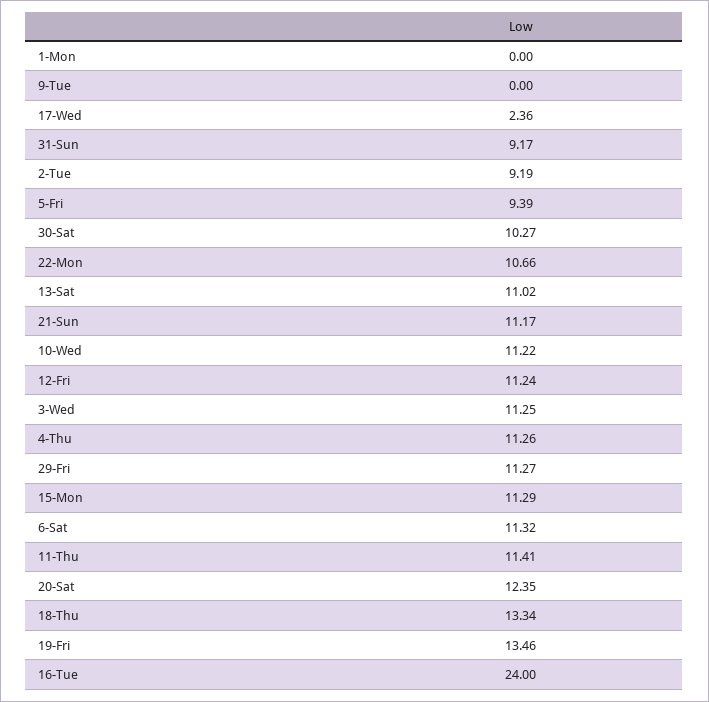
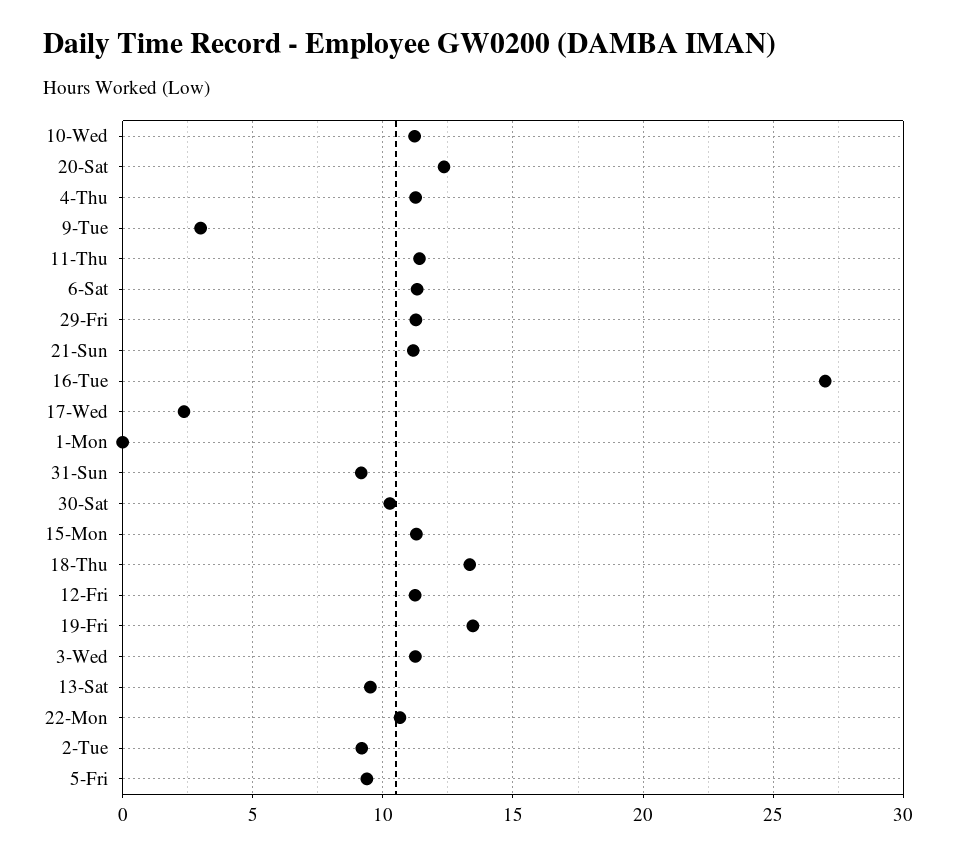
  {
    "1-Mon": 0,
-   "9-Tue": 0,
+   "9-Tue": 3,
    "17-Wed": 2.36,
    "31-Sun": 9.17,
    "2-Tue": 9.19,
    "5-Fri": 9.39,
    "30-Sat": 10.27,
    "22-Mon": 10.66,
-   "13-Sat": 11.02,
+   "13-Sat": 9.5,
    "21-Sun": 11.17,
    "10-Wed": 11.22,
    "12-Fri": 11.24,
    "3-Wed": 11.25,
    "4-Thu": 11.26,
    "29-Fri": 11.27,
    "15-Mon": 11.29,
    "6-Sat": 11.32,
    "11-Thu": 11.41,
    "20-Sat": 12.35,
    "18-Thu": 13.34,
    "19-Fri": 13.46,
-   "16-Tue": 24
+   "16-Tue": 27
  }

